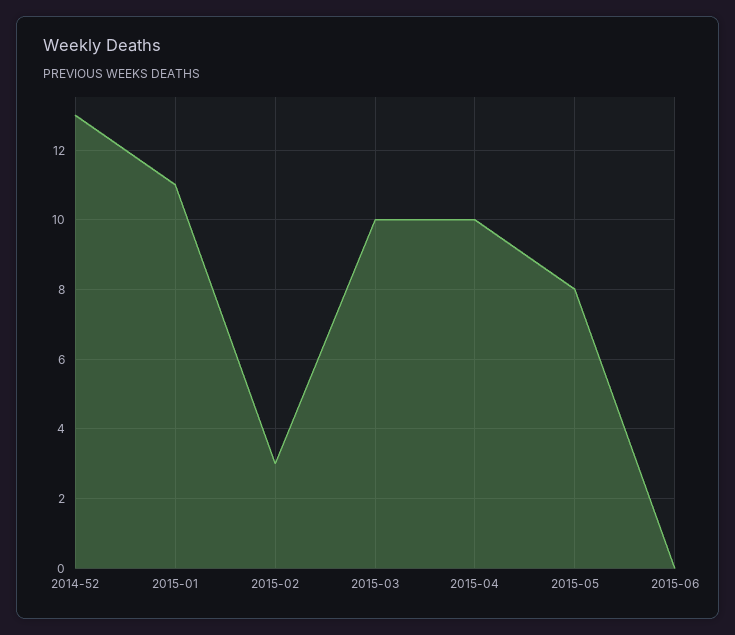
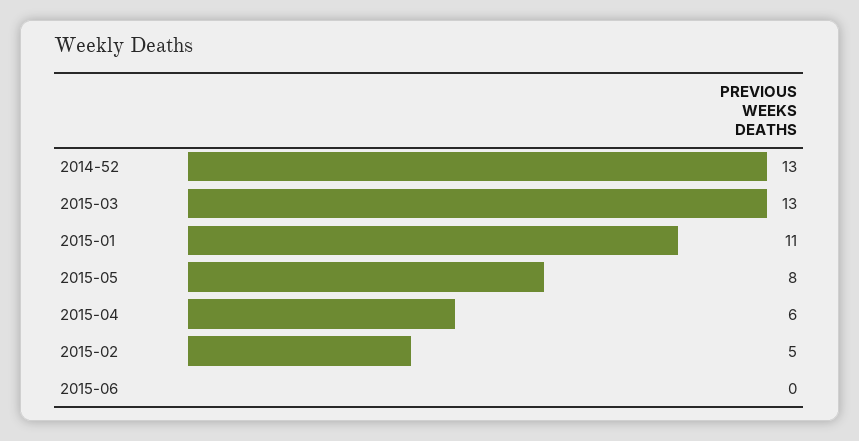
  {
    "2014-52": 13,
    "2015-01": 11,
-   "2015-02": 3,
+   "2015-02": 5,
-   "2015-03": 10,
+   "2015-03": 13,
-   "2015-04": 10,
+   "2015-04": 6,
    "2015-05": 8,
    "2015-06": 0
  }

